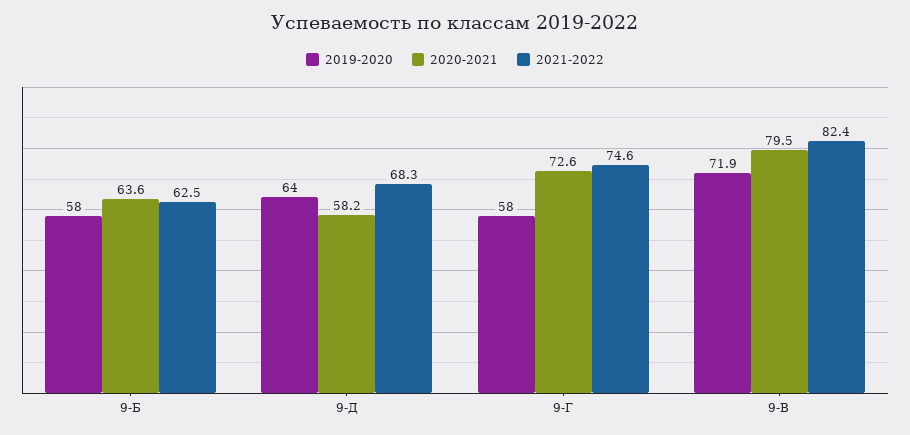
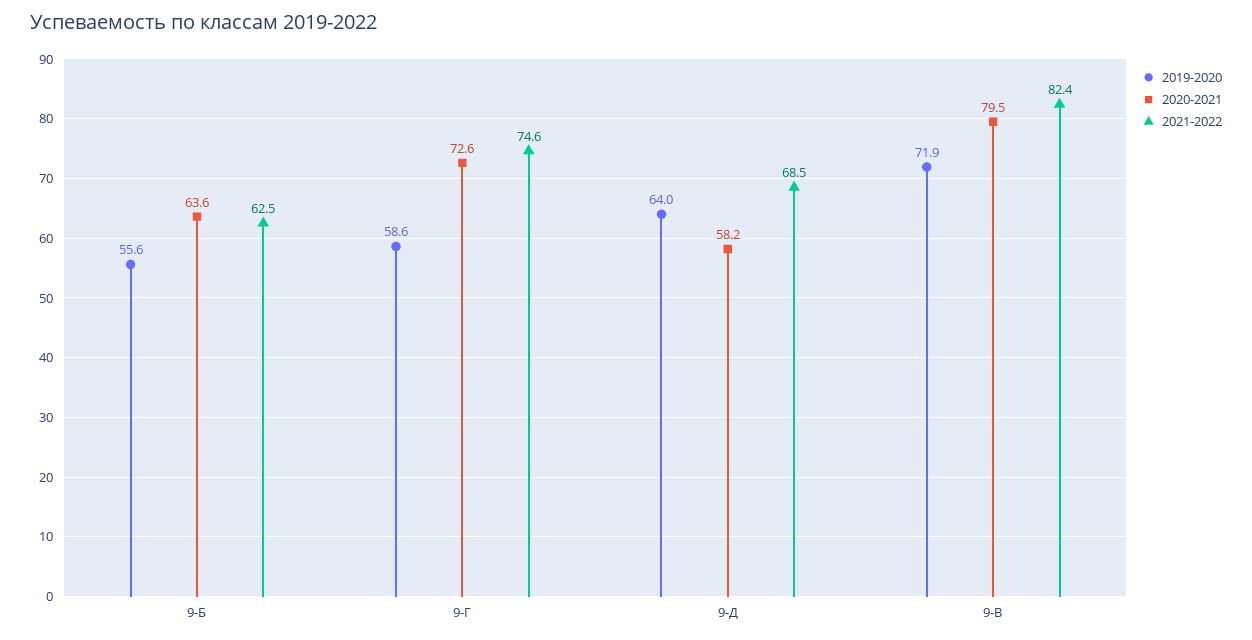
  {
    "2019-2020": {
-     "9-Б": 58,
+     "9-Б": 55.6,
      "9-Д": 64,
-     "9-Г": 58,
+     "9-Г": 58.6,
      "9-В": 71.9
    },
    "2020-2021": {
      "9-Б": 63.6,
      "9-Д": 58.2,
      "9-Г": 72.6,
      "9-В": 79.5
    },
    "2021-2022": {
      "9-Б": 62.5,
-     "9-Д": 68.3,
+     "9-Д": 68.5,
      "9-Г": 74.6,
      "9-В": 82.4
    }
  }

